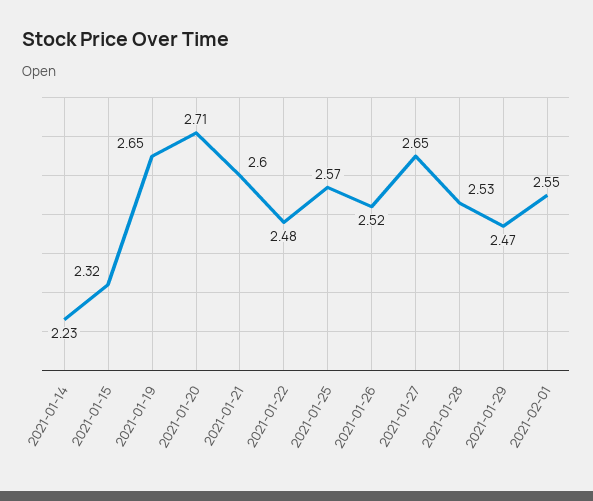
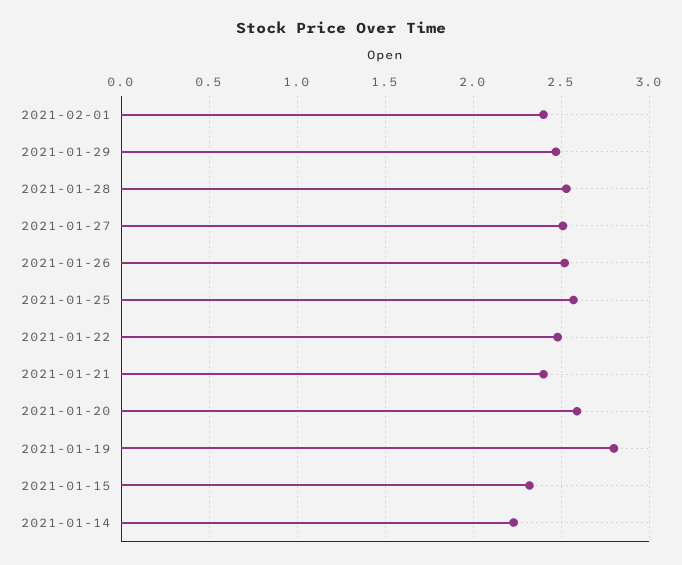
  {
    "2021-01-14": 2.23,
    "2021-01-15": 2.32,
-   "2021-01-19": 2.65,
+   "2021-01-19": 2.8,
-   "2021-01-20": 2.71,
+   "2021-01-20": 2.6,
-   "2021-01-21": 2.6,
+   "2021-01-21": 2.4,
    "2021-01-22": 2.48,
    "2021-01-25": 2.57,
    "2021-01-26": 2.52,
-   "2021-01-27": 2.65,
+   "2021-01-27": 2.5,
    "2021-01-28": 2.53,
    "2021-01-29": 2.47,
-   "2021-02-01": 2.55
+   "2021-02-01": 2.4
  }

